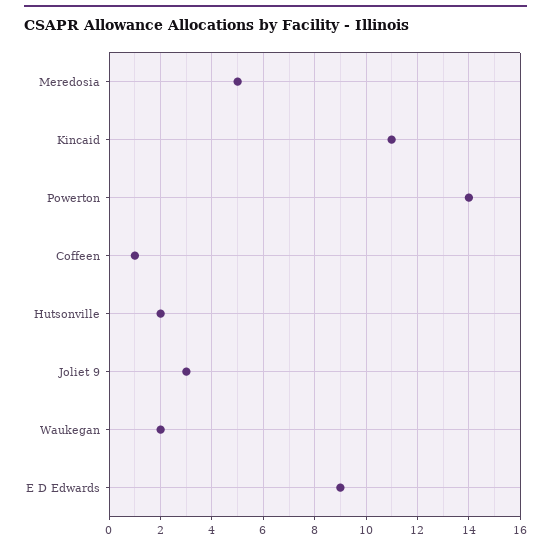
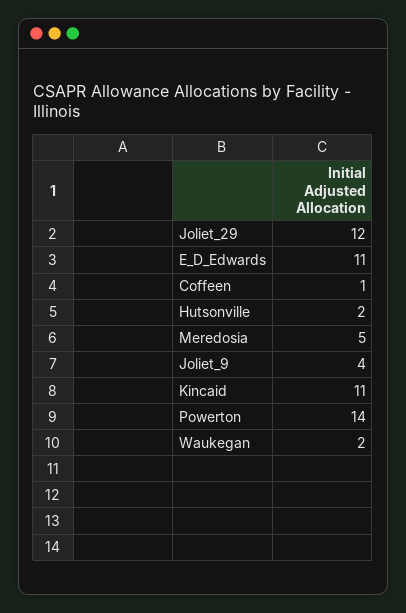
  {
    "Meredosia": 5,
    "Kincaid": 11,
    "Powerton": 14,
    "Coffeen": 1,
    "Hutsonville": 2,
-   "Joliet 9": 3,
+   "Joliet 9": 4,
    "Waukegan": 2,
-   "E D Edwards": 9
+   "E D Edwards": 11,
+   "Joliet_29": 12
  }

